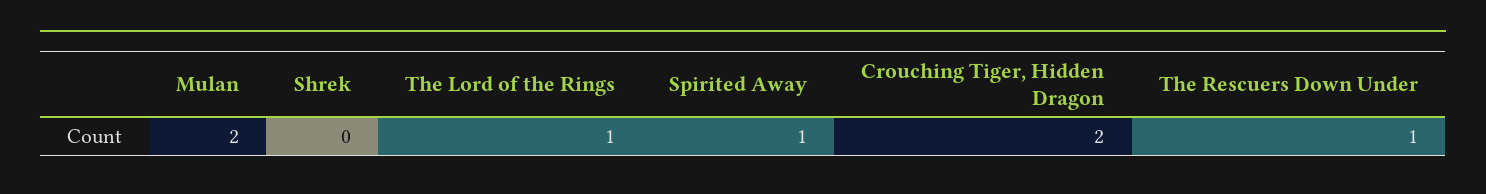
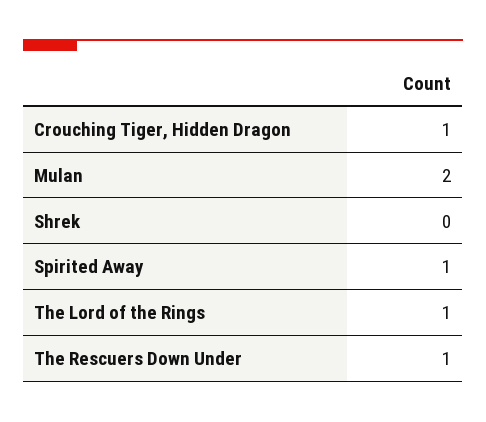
  {
    "Mulan": 2,
    "Shrek": 0,
    "The Lord of the Rings": 1,
    "Spirited Away": 1,
-   "Crouching Tiger, Hidden Dragon": 2,
+   "Crouching Tiger, Hidden Dragon": 1,
    "The Rescuers Down Under": 1
  }

